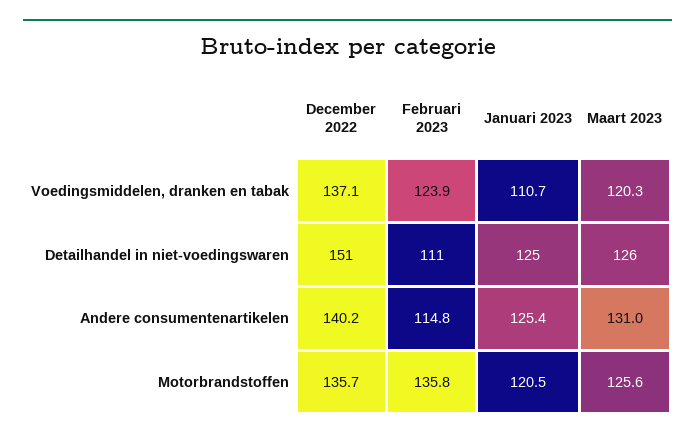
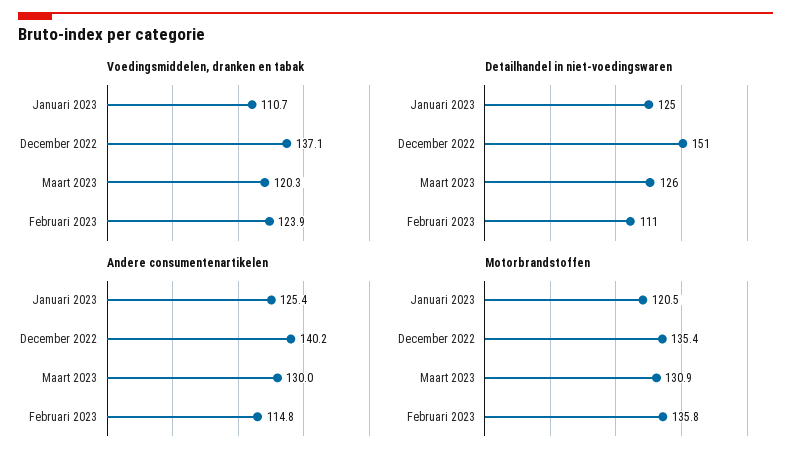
  {
    "Voedingsmiddelen, dranken en tabak": {
      "December 2022": 137.1,
      "Februari 2023": 123.9,
      "Januari 2023": 110.7,
      "Maart 2023": 120.3
    },
    "Detailhandel in niet-voedingswaren": {
      "December 2022": 151,
      "Februari 2023": 111,
      "Januari 2023": 125,
      "Maart 2023": 126
    },
    "Andere consumentenartikelen": {
      "December 2022": 140.2,
      "Februari 2023": 114.8,
      "Januari 2023": 125.4,
-     "Maart 2023": 131
+     "Maart 2023": 130
    },
    "Motorbrandstoffen": {
-     "December 2022": 135.7,
+     "December 2022": 135.4,
      "Februari 2023": 135.8,
      "Januari 2023": 120.5,
-     "Maart 2023": 125.6
+     "Maart 2023": 130.9
    }
  }

